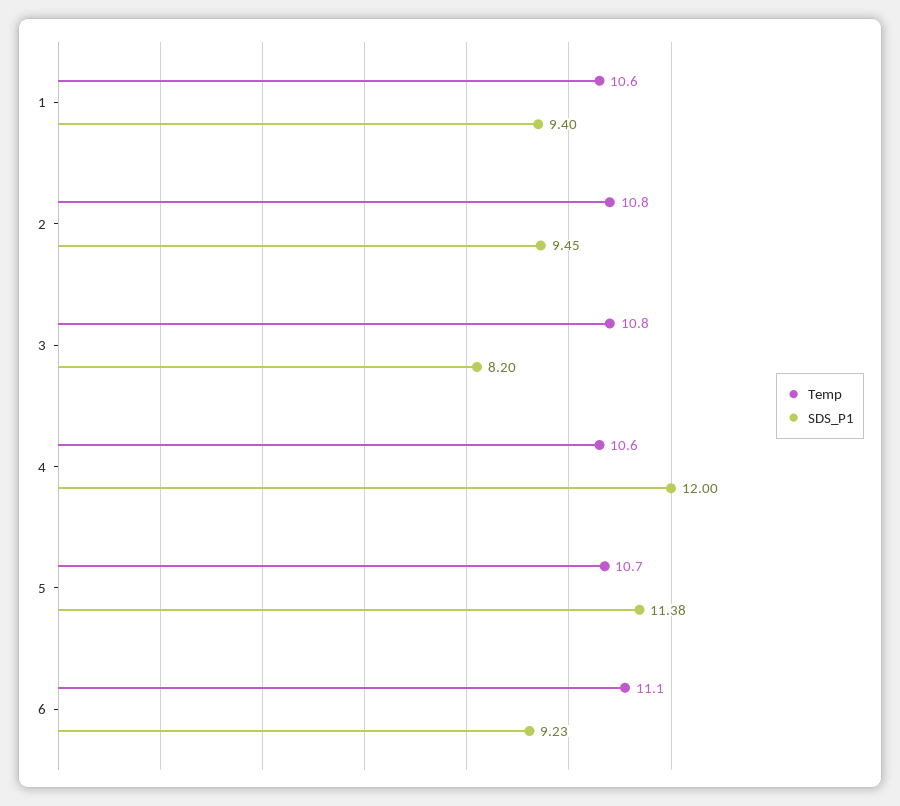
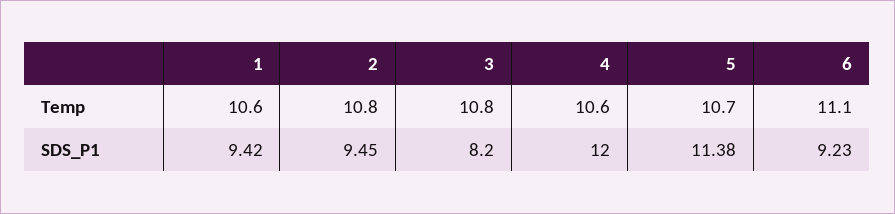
  {
    "Temp": {
      "1": 10.6,
      "2": 10.8,
      "3": 10.8,
      "4": 10.6,
      "5": 10.7,
      "6": 11.1
    },
    "SDS_P1": {
-     "1": 9.4,
+     "1": 9.42,
      "2": 9.45,
      "3": 8.2,
      "4": 12,
      "5": 11.38,
      "6": 9.23
    }
  }

